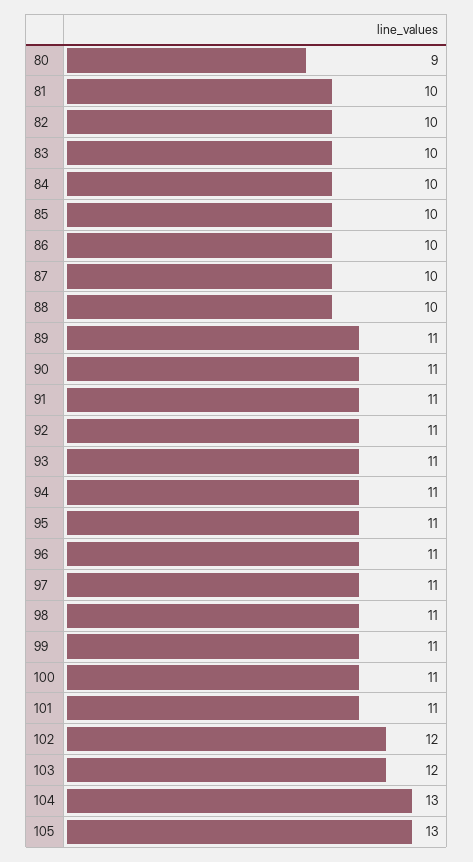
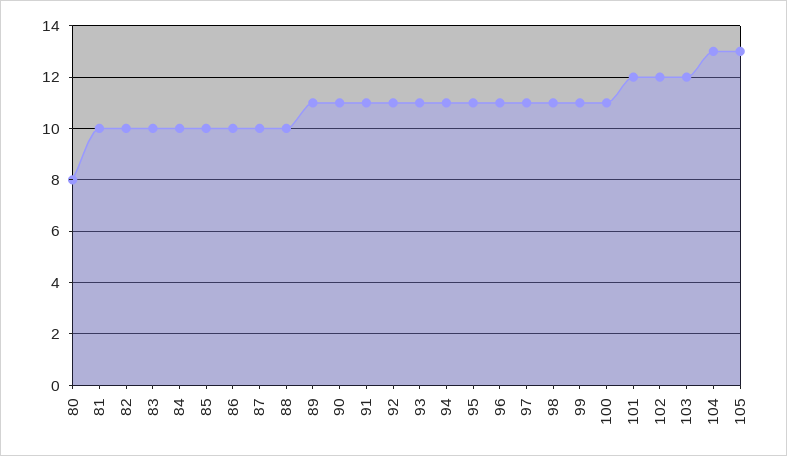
  {
-   "80": 9,
+   "80": 8,
    "81": 10,
    "82": 10,
    "83": 10,
    "84": 10,
    "85": 10,
    "86": 10,
    "87": 10,
    "88": 10,
    "89": 11,
    "90": 11,
    "91": 11,
    "92": 11,
    "93": 11,
    "94": 11,
    "95": 11,
    "96": 11,
    "97": 11,
    "98": 11,
    "99": 11,
    "100": 11,
-   "101": 11,
+   "101": 12,
    "102": 12,
    "103": 12,
    "104": 13,
    "105": 13
  }

